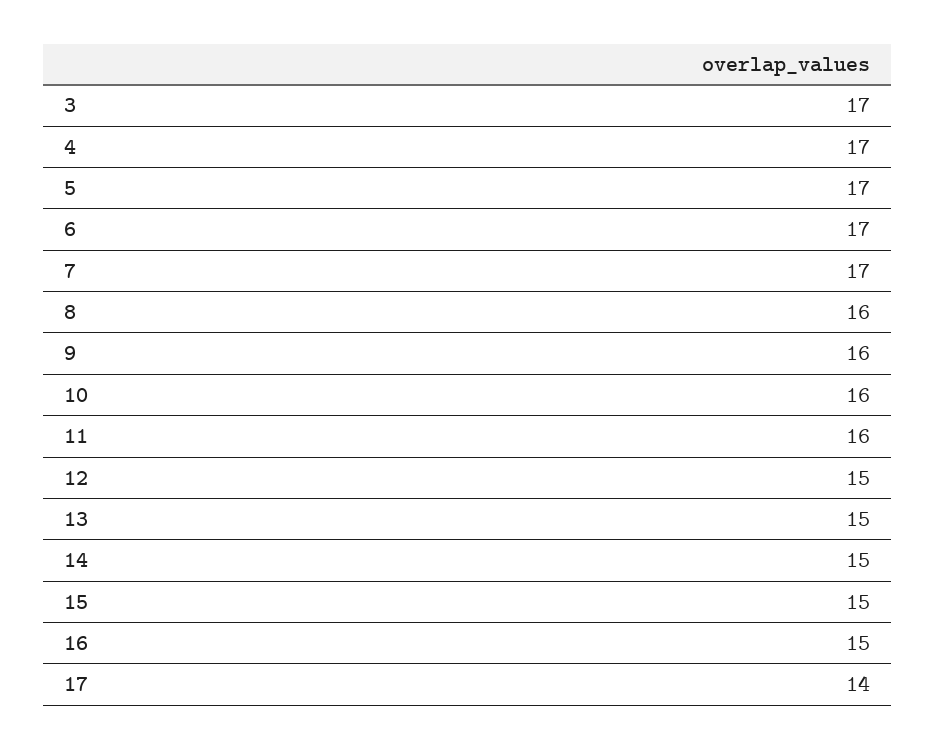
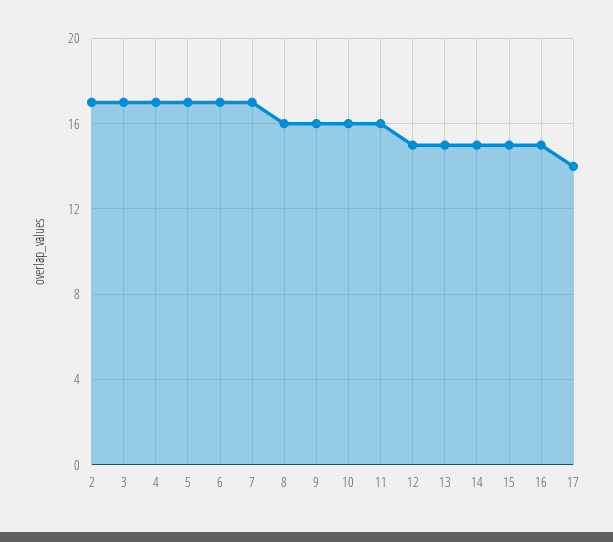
  {
    "3": 17,
    "4": 17,
    "5": 17,
    "6": 17,
    "7": 17,
    "8": 16,
    "9": 16,
    "10": 16,
    "11": 16,
    "12": 15,
    "13": 15,
    "14": 15,
    "15": 15,
    "16": 15,
-   "17": 14
+   "17": 14,
+   "2": 17
  }

